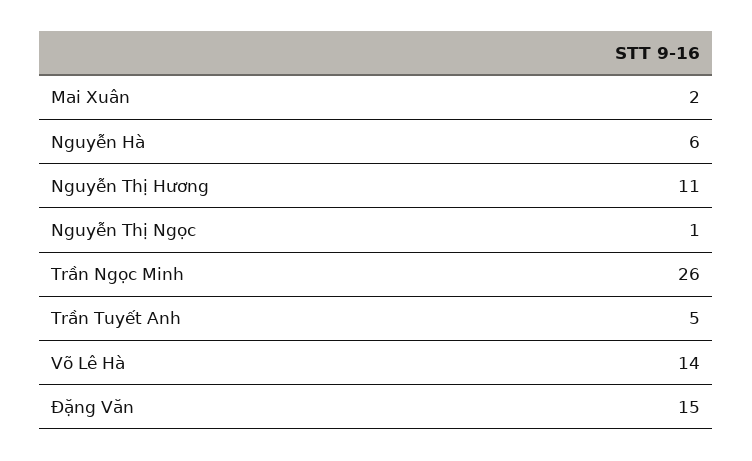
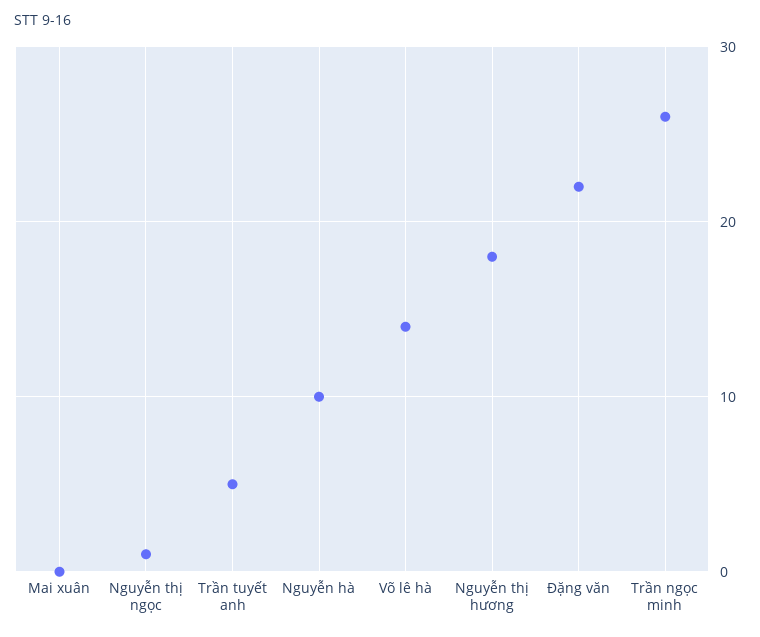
  {
-   "Mai Xuân": 2,
+   "Mai Xuân": 0,
-   "Nguyễn Hà": 6,
+   "Nguyễn Hà": 10,
-   "Nguyễn Thị Hương": 11,
+   "Nguyễn Thị Hương": 18,
    "Nguyễn Thị Ngọc": 1,
    "Trần Ngọc Minh": 26,
    "Trần Tuyết Anh": 5,
    "Võ Lê Hà": 14,
-   "Đặng Văn": 15
+   "Đặng Văn": 22
  }

